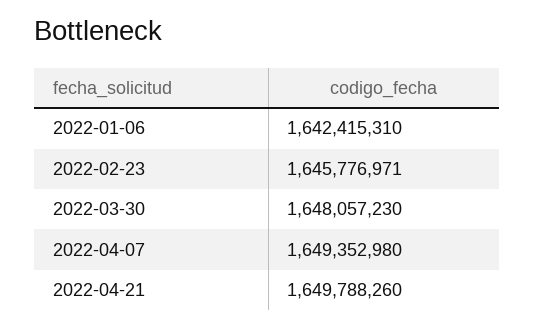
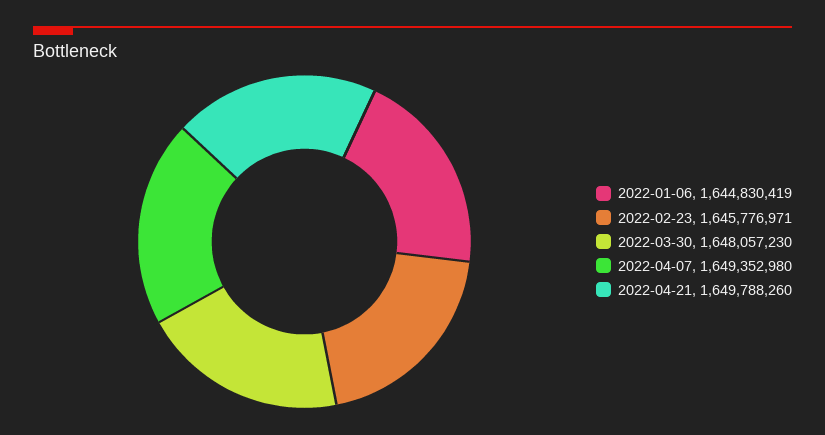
  {
-   "2022-01-06": 1642415310,
+   "2022-01-06": 1644830419,
    "2022-02-23": 1645776971,
    "2022-03-30": 1648057230,
    "2022-04-07": 1649352980,
    "2022-04-21": 1649788260
  }

